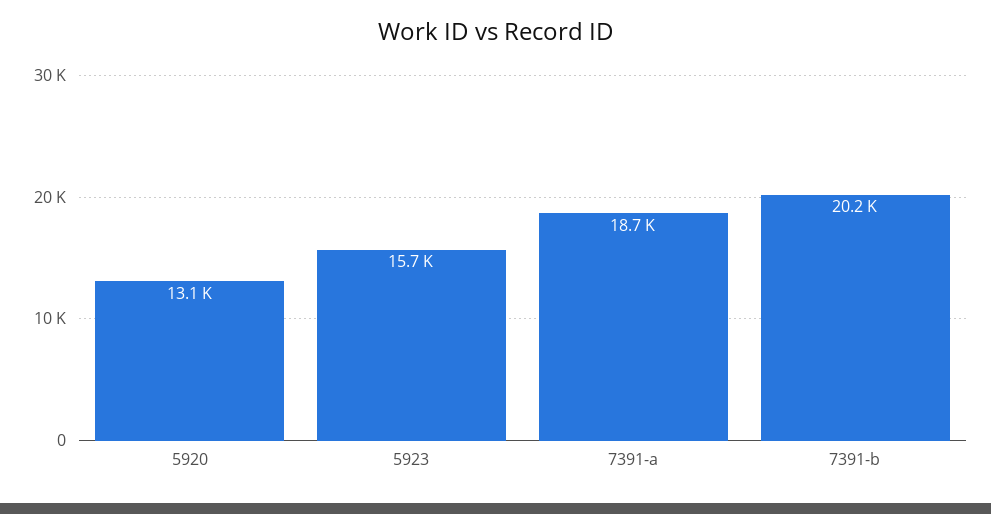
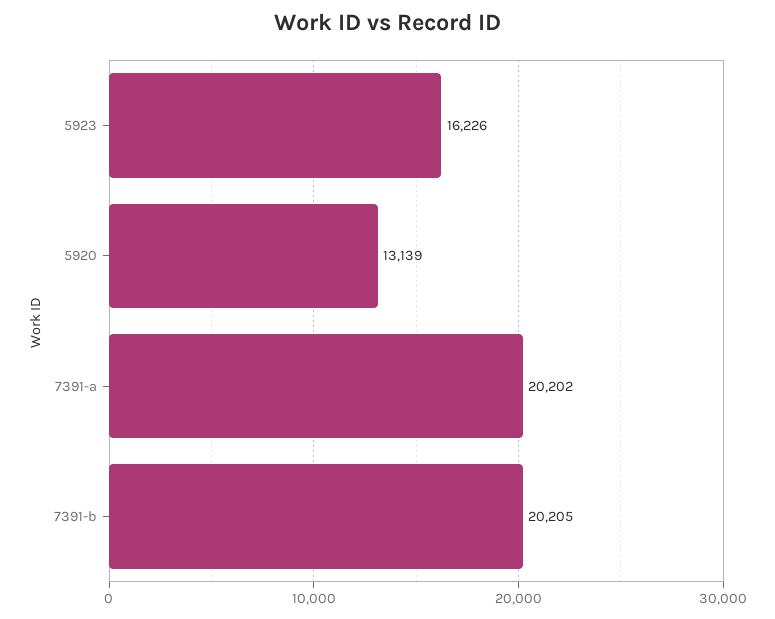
  {
    "5920": 13139,
-   "5923": 15700,
+   "5923": 16226,
-   "7391-a": 18700,
+   "7391-a": 20202,
    "7391-b": 20205
  }

